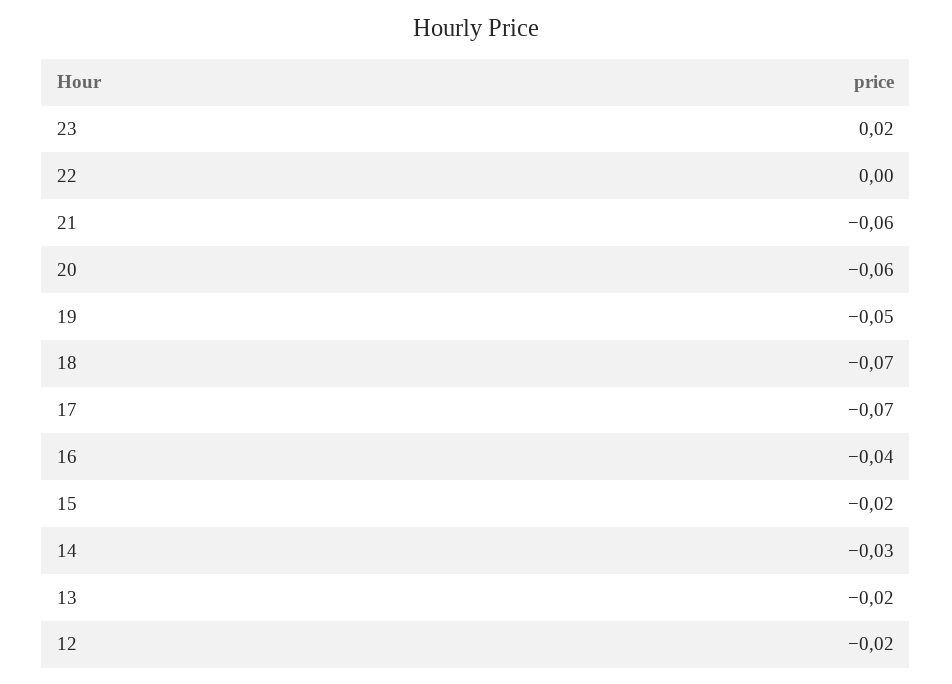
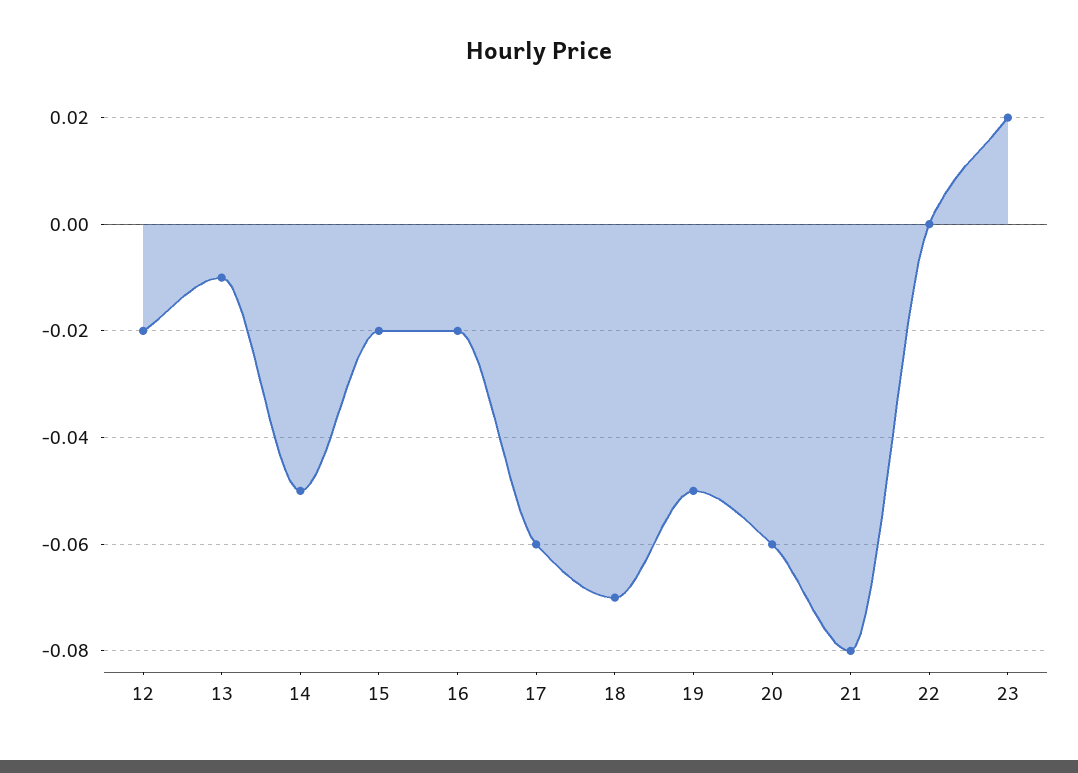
  {
    "23": 0.02,
    "22": 0,
-   "21": -0.06,
+   "21": -0.08,
    "20": -0.06,
    "19": -0.05,
    "18": -0.07,
-   "17": -0.07,
+   "17": -0.06,
-   "16": -0.04,
+   "16": -0.02,
    "15": -0.02,
-   "14": -0.03,
+   "14": -0.05,
-   "13": -0.02,
+   "13": -0.01,
    "12": -0.02
  }

